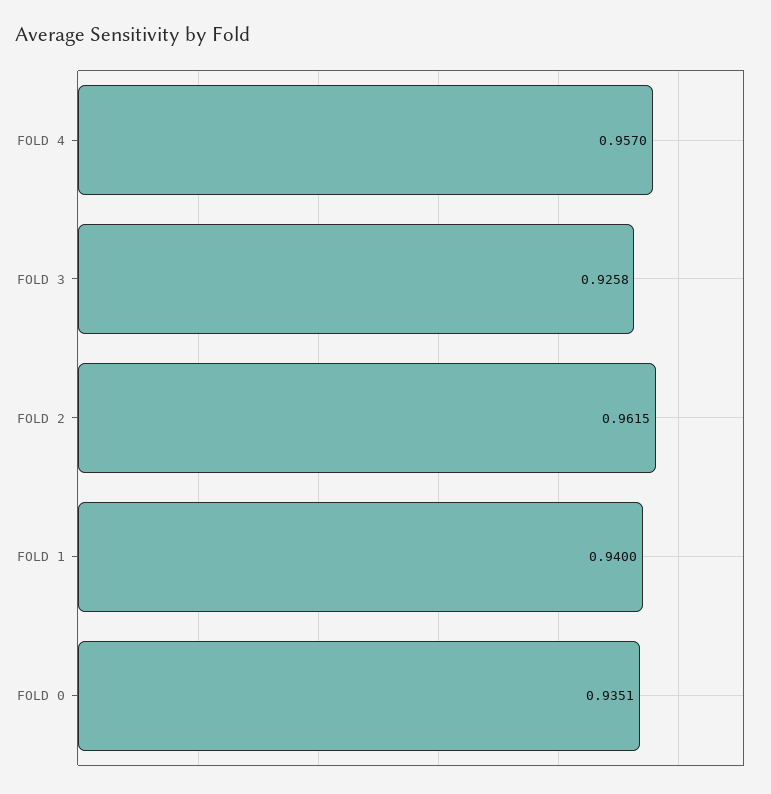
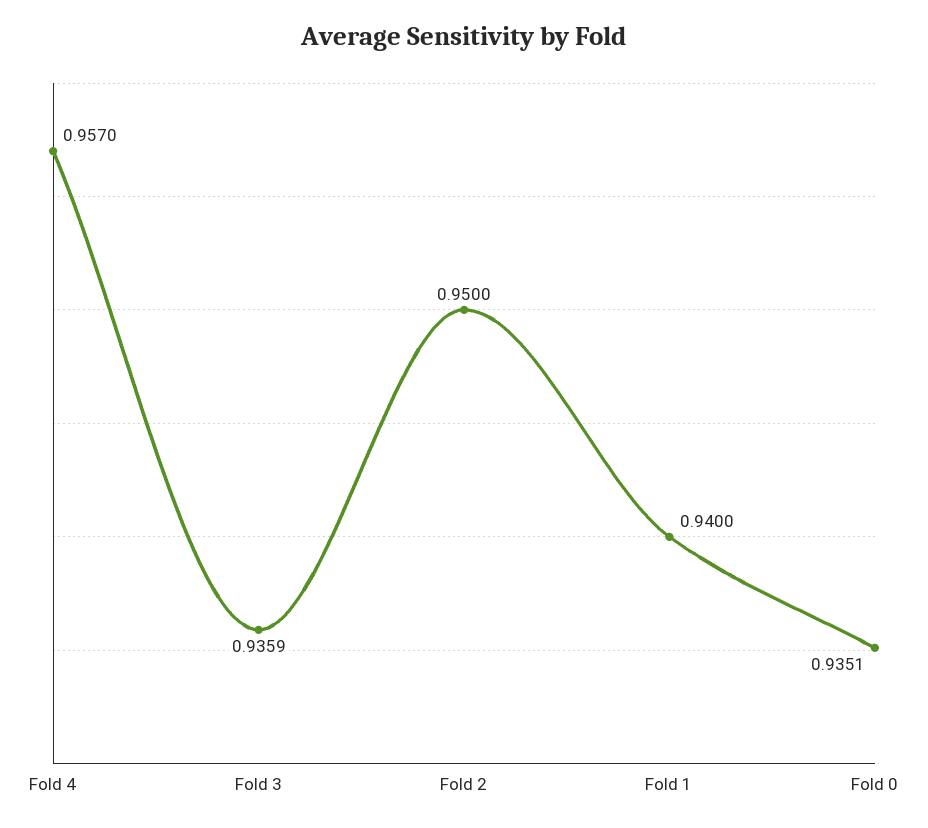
  {
    "FOLD 4": 0.957,
-   "FOLD 3": 0.9258,
+   "FOLD 3": 0.9359,
-   "FOLD 2": 0.9615,
+   "FOLD 2": 0.95,
    "FOLD 1": 0.94,
    "FOLD 0": 0.9351
  }

